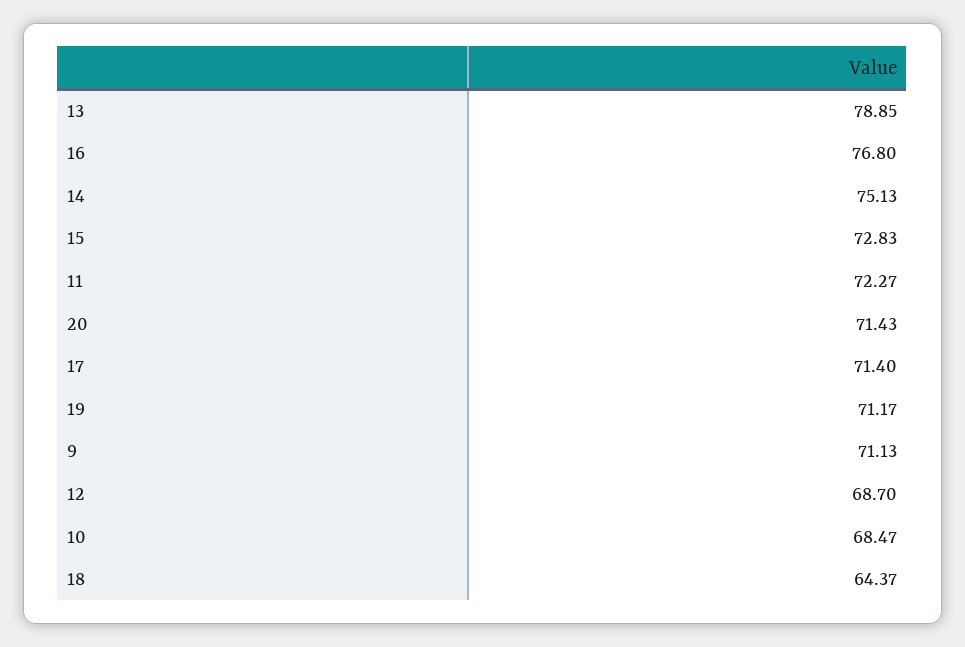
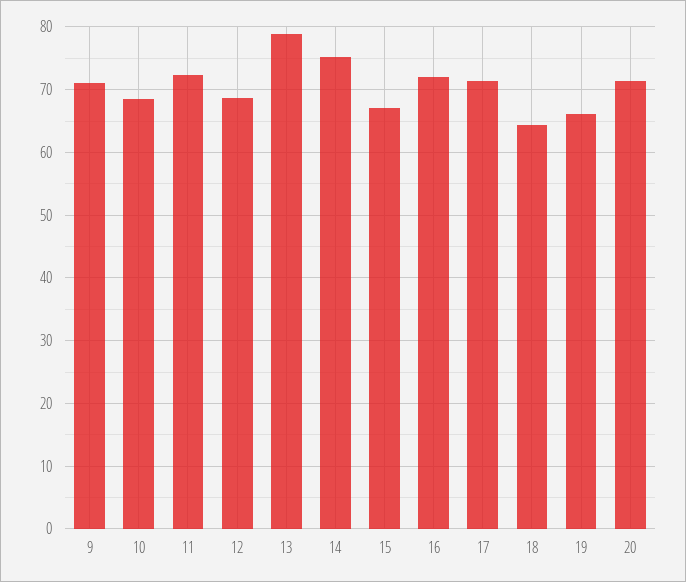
  {
    "13": 78.85,
-   "16": 76.8,
+   "16": 72,
    "14": 75.13,
-   "15": 72.83,
+   "15": 67,
    "11": 72.27,
    "20": 71.43,
    "17": 71.4,
-   "19": 71.17,
+   "19": 66,
    "9": 71.13,
    "12": 68.7,
    "10": 68.47,
    "18": 64.37
  }

